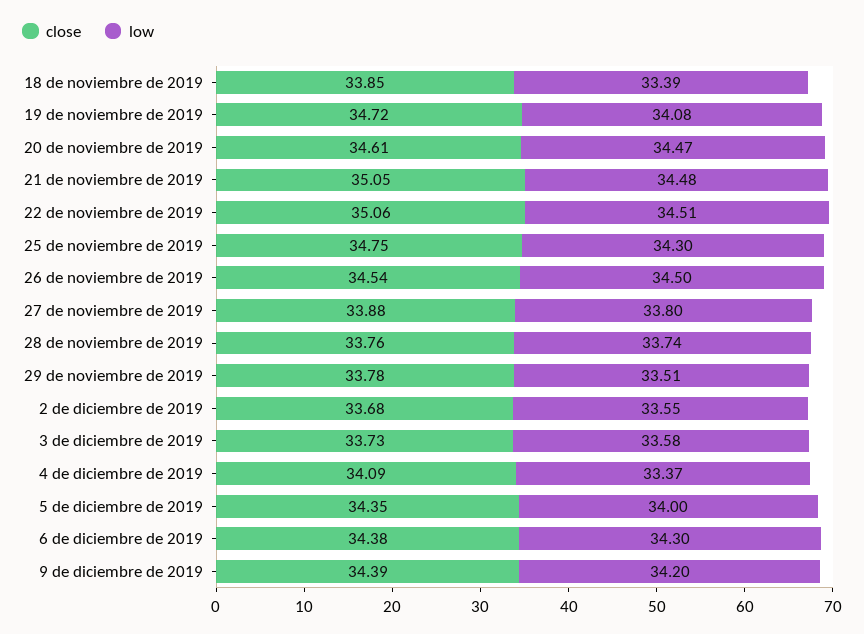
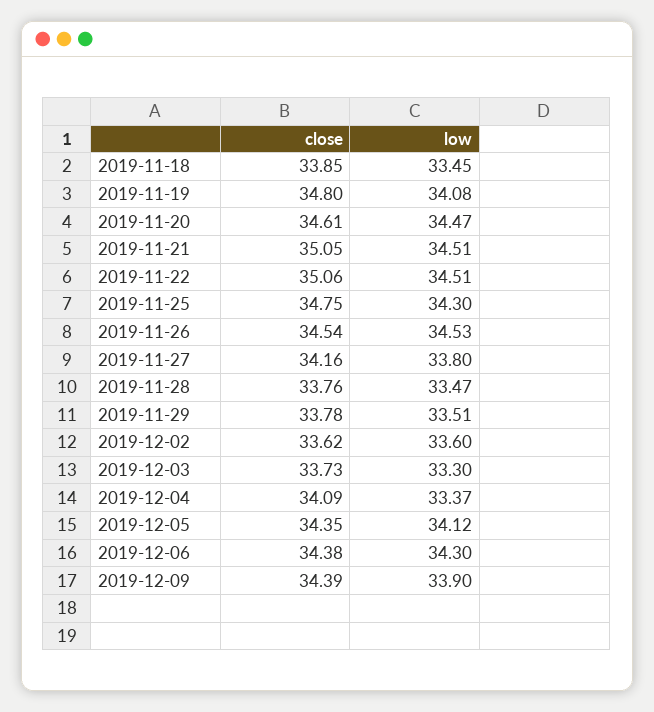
  {
    "close": {
      "18 de noviembre de 2019": 33.85,
-     "19 de noviembre de 2019": 34.72,
+     "19 de noviembre de 2019": 34.8,
      "20 de noviembre de 2019": 34.61,
      "21 de noviembre de 2019": 35.05,
      "22 de noviembre de 2019": 35.06,
      "25 de noviembre de 2019": 34.75,
      "26 de noviembre de 2019": 34.54,
-     "27 de noviembre de 2019": 33.88,
+     "27 de noviembre de 2019": 34.16,
      "28 de noviembre de 2019": 33.76,
      "29 de noviembre de 2019": 33.78,
-     "2 de diciembre de 2019": 33.68,
+     "2 de diciembre de 2019": 33.62,
      "3 de diciembre de 2019": 33.73,
      "4 de diciembre de 2019": 34.09,
      "5 de diciembre de 2019": 34.35,
      "6 de diciembre de 2019": 34.38,
      "9 de diciembre de 2019": 34.39
    },
    "low": {
-     "18 de noviembre de 2019": 33.39,
+     "18 de noviembre de 2019": 33.45,
      "19 de noviembre de 2019": 34.08,
      "20 de noviembre de 2019": 34.47,
-     "21 de noviembre de 2019": 34.48,
+     "21 de noviembre de 2019": 34.51,
      "22 de noviembre de 2019": 34.51,
      "25 de noviembre de 2019": 34.3,
-     "26 de noviembre de 2019": 34.5,
+     "26 de noviembre de 2019": 34.53,
      "27 de noviembre de 2019": 33.8,
-     "28 de noviembre de 2019": 33.74,
+     "28 de noviembre de 2019": 33.47,
      "29 de noviembre de 2019": 33.51,
-     "2 de diciembre de 2019": 33.55,
+     "2 de diciembre de 2019": 33.6,
-     "3 de diciembre de 2019": 33.58,
+     "3 de diciembre de 2019": 33.3,
      "4 de diciembre de 2019": 33.37,
-     "5 de diciembre de 2019": 34,
+     "5 de diciembre de 2019": 34.12,
      "6 de diciembre de 2019": 34.3,
-     "9 de diciembre de 2019": 34.2
+     "9 de diciembre de 2019": 33.9
    }
  }

